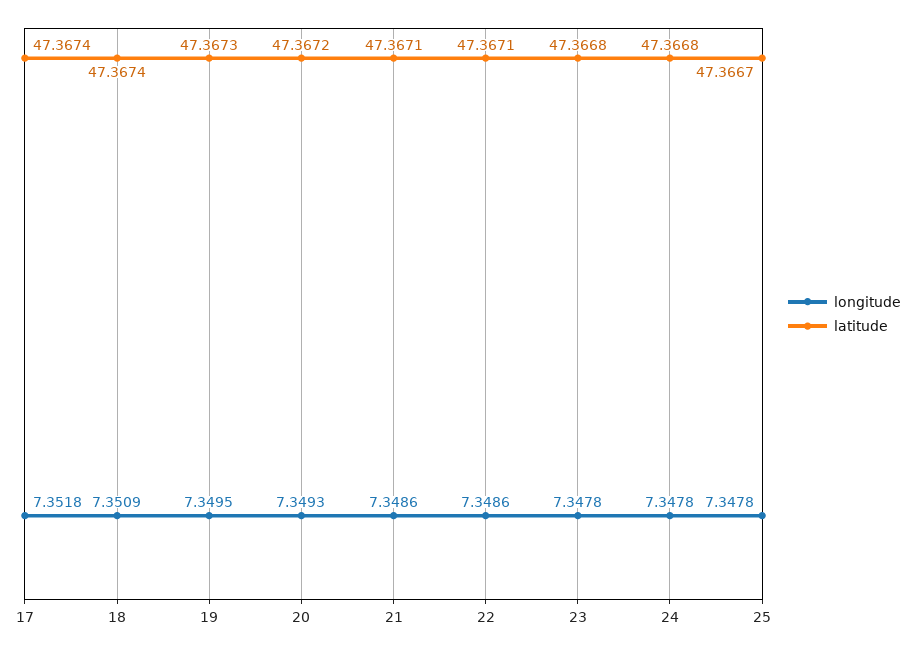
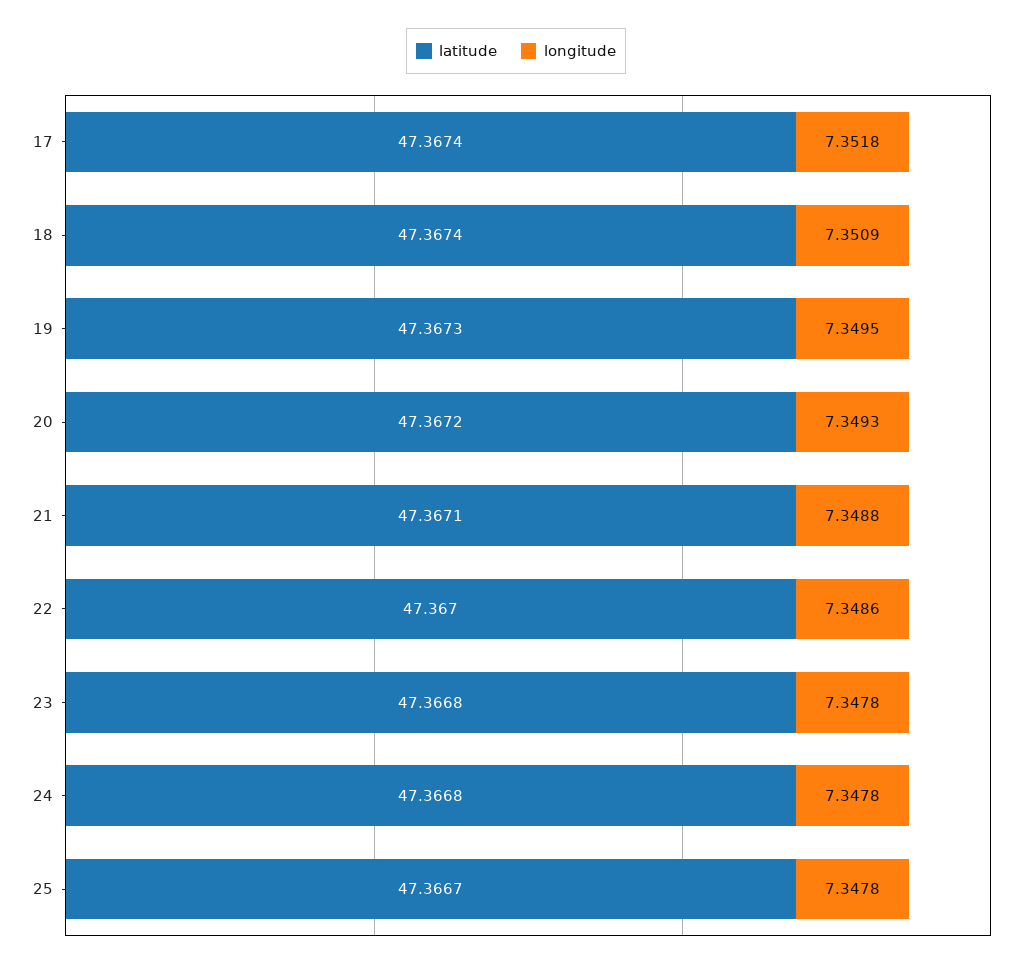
  {
    "longitude": {
      "17": 7.3518,
      "18": 7.3509,
      "19": 7.3495,
      "20": 7.3493,
-     "21": 7.3486,
+     "21": 7.3488,
      "22": 7.3486,
      "23": 7.3478,
      "24": 7.3478,
      "25": 7.3478
    },
    "latitude": {
      "17": 47.3674,
      "18": 47.3674,
      "19": 47.3673,
      "20": 47.3672,
      "21": 47.3671,
-     "22": 47.3671,
+     "22": 47.367,
      "23": 47.3668,
      "24": 47.3668,
      "25": 47.3667
    }
  }

